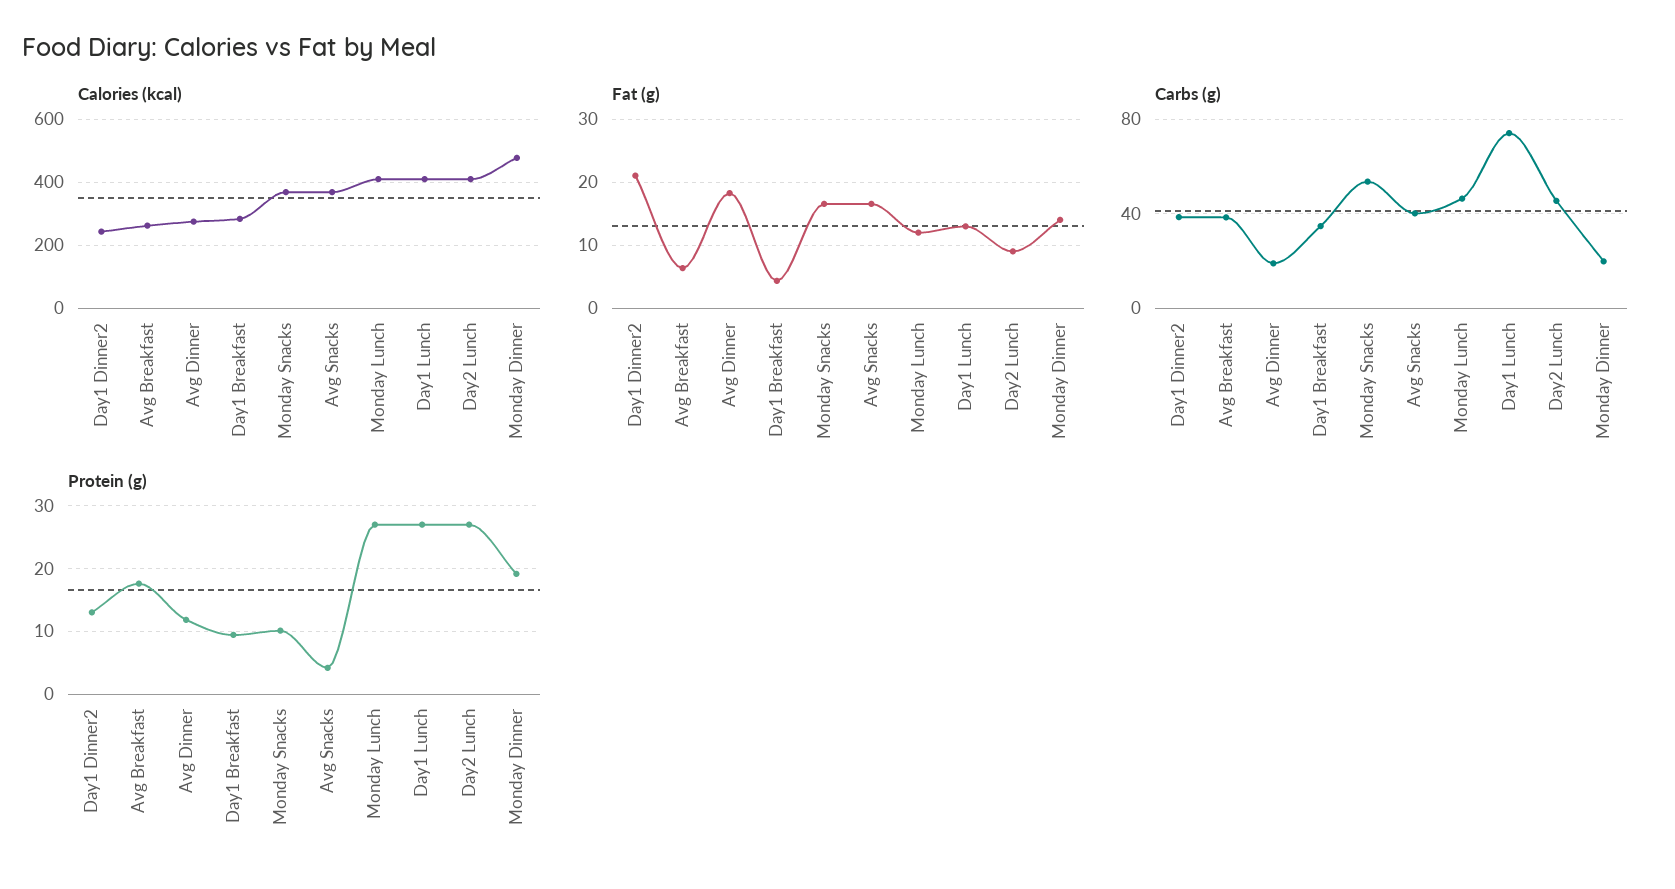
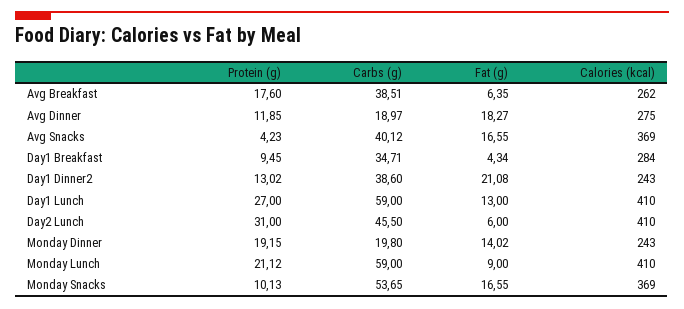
  {
    "Calories (kcal)": {
      "Day1 Dinner2": 243,
      "Avg Breakfast": 262,
      "Avg Dinner": 275,
      "Day1 Breakfast": 284,
      "Monday Snacks": 369,
      "Avg Snacks": 369,
      "Monday Lunch": 410,
      "Day1 Lunch": 410,
      "Day2 Lunch": 410,
-     "Monday Dinner": 480
+     "Monday Dinner": 243
    },
    "Fat (g)": {
      "Day1 Dinner2": 21.08,
      "Avg Breakfast": 6.35,
      "Avg Dinner": 18.27,
      "Day1 Breakfast": 4.34,
      "Monday Snacks": 16.55,
      "Avg Snacks": 16.55,
-     "Monday Lunch": 12,
+     "Monday Lunch": 9,
      "Day1 Lunch": 13,
-     "Day2 Lunch": 9,
+     "Day2 Lunch": 6,
      "Monday Dinner": 14.02
    },
    "Carbs (g)": {
      "Day1 Dinner2": 38.6,
      "Avg Breakfast": 38.51,
      "Avg Dinner": 18.97,
      "Day1 Breakfast": 34.71,
      "Monday Snacks": 53.65,
      "Avg Snacks": 40.12,
-     "Monday Lunch": 45,
+     "Monday Lunch": 59,
-     "Day1 Lunch": 75,
+     "Day1 Lunch": 59,
      "Day2 Lunch": 45.5,
      "Monday Dinner": 19.8
    },
    "Protein (g)": {
      "Day1 Dinner2": 13.02,
      "Avg Breakfast": 17.6,
      "Avg Dinner": 11.85,
      "Day1 Breakfast": 9.45,
      "Monday Snacks": 10.13,
      "Avg Snacks": 4.23,
-     "Monday Lunch": 27,
+     "Monday Lunch": 21.12,
      "Day1 Lunch": 27,
-     "Day2 Lunch": 27,
+     "Day2 Lunch": 31,
      "Monday Dinner": 19.15
    }
  }

